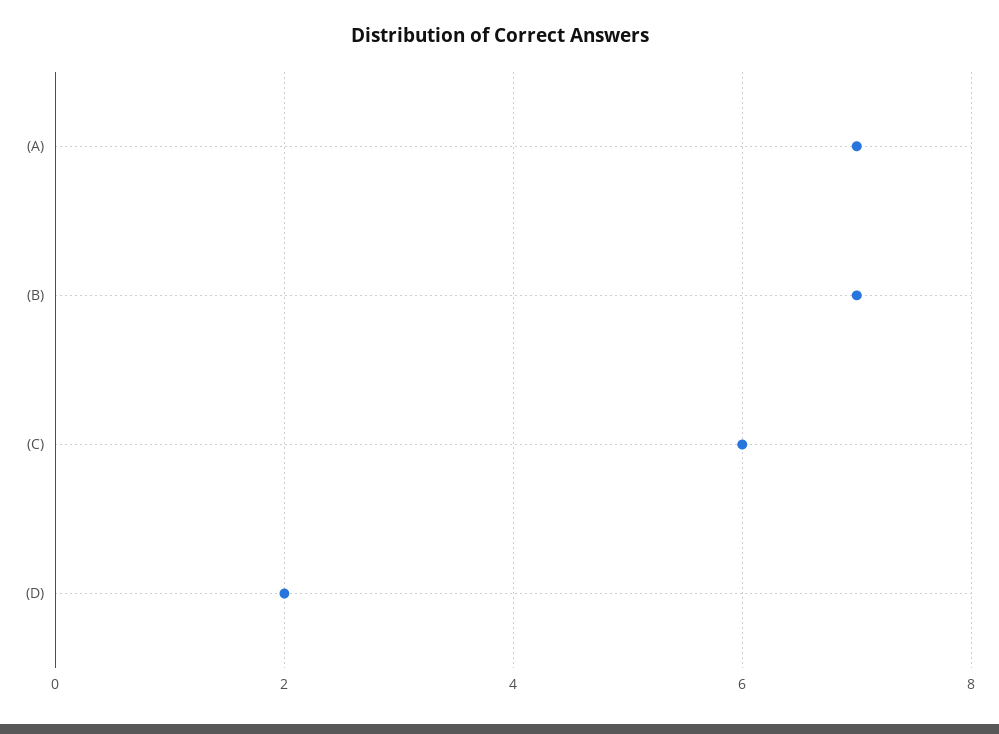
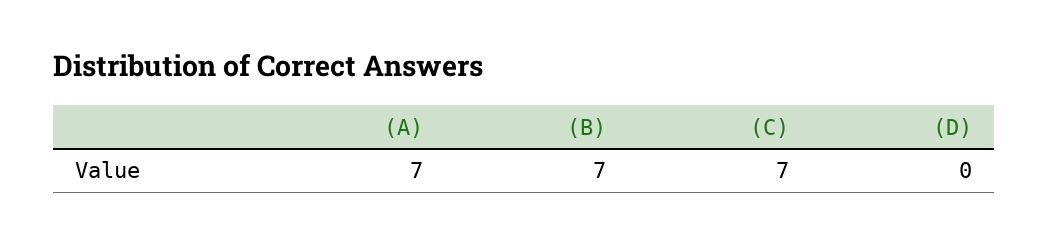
  {
    "(A)": 7,
    "(B)": 7,
-   "(C)": 6,
+   "(C)": 7,
-   "(D)": 2
+   "(D)": 0
  }

